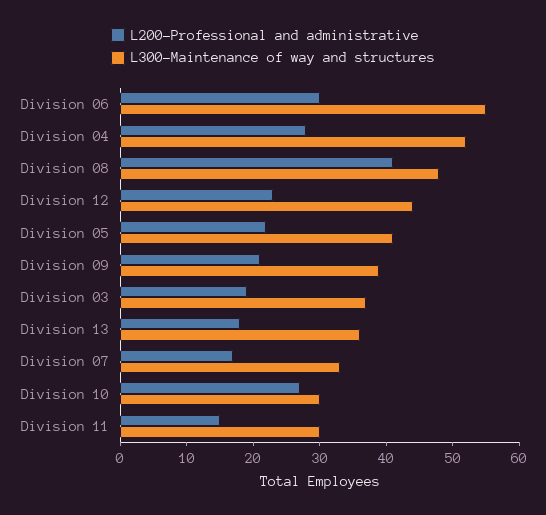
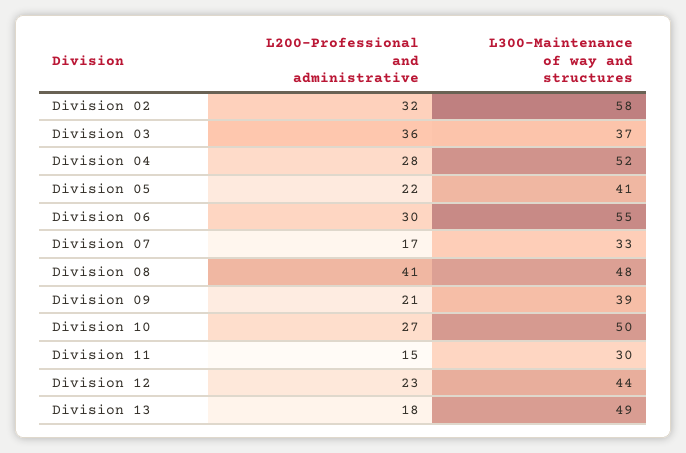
  {
    "L200-Professional and administrative": {
      "Division 06": 30,
      "Division 04": 28,
      "Division 08": 41,
      "Division 12": 23,
      "Division 05": 22,
      "Division 09": 21,
-     "Division 03": 20,
+     "Division 03": 36,
      "Division 13": 18,
      "Division 07": 17,
      "Division 10": 27,
-     "Division 11": 15
+     "Division 11": 15,
+     "Division 02": 32
    },
    "L300-Maintenance of way and structures": {
      "Division 06": 55,
      "Division 04": 52,
      "Division 08": 48,
      "Division 12": 44,
      "Division 05": 41,
      "Division 09": 39,
      "Division 03": 37,
-     "Division 13": 35,
+     "Division 13": 49,
      "Division 07": 33,
-     "Division 10": 30,
+     "Division 10": 50,
-     "Division 11": 30
+     "Division 11": 30,
+     "Division 02": 58
    }
  }

